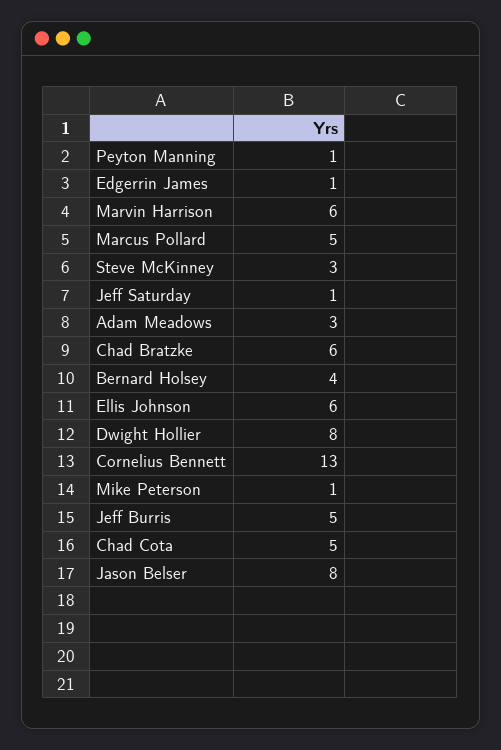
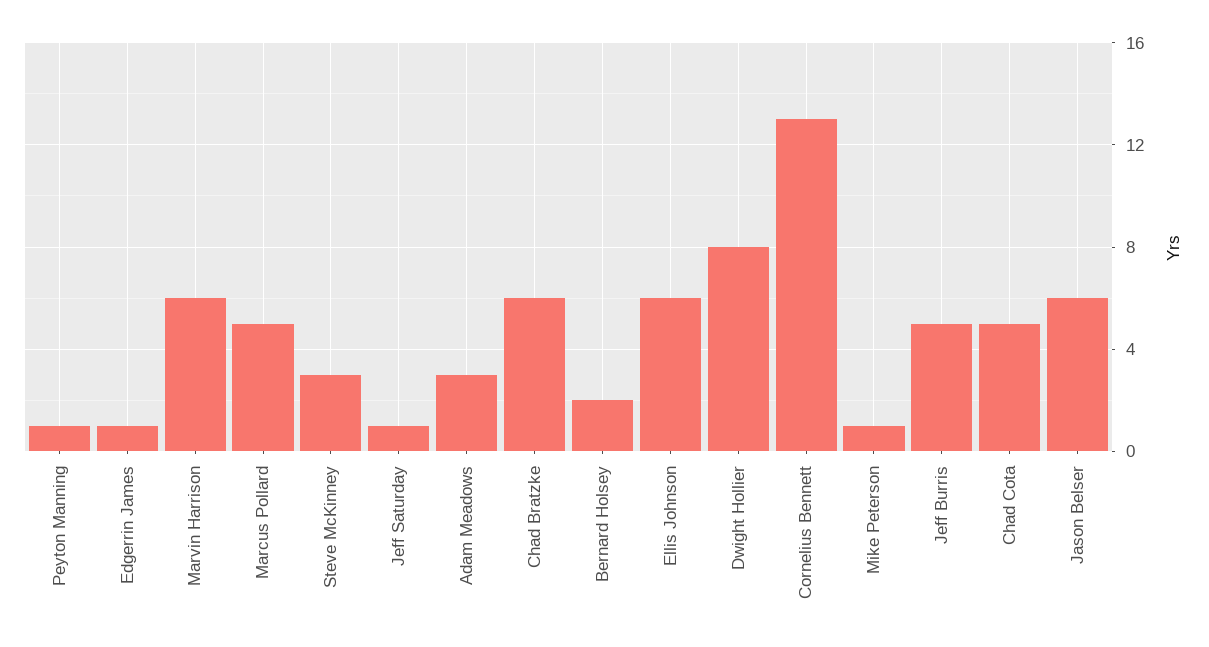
  {
    "Peyton Manning": 1,
    "Edgerrin James": 1,
    "Marvin Harrison": 6,
    "Marcus Pollard": 5,
    "Steve McKinney": 3,
    "Jeff Saturday": 1,
    "Adam Meadows": 3,
    "Chad Bratzke": 6,
-   "Bernard Holsey": 4,
+   "Bernard Holsey": 2,
    "Ellis Johnson": 6,
    "Dwight Hollier": 8,
    "Cornelius Bennett": 13,
    "Mike Peterson": 1,
    "Jeff Burris": 5,
    "Chad Cota": 5,
-   "Jason Belser": 8
+   "Jason Belser": 6
  }

